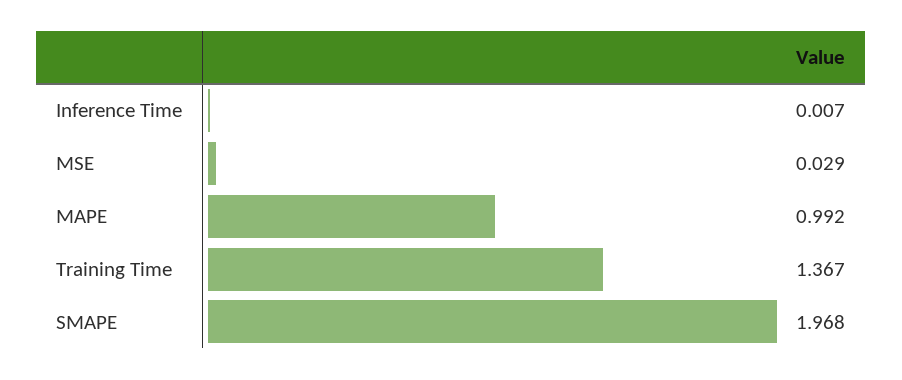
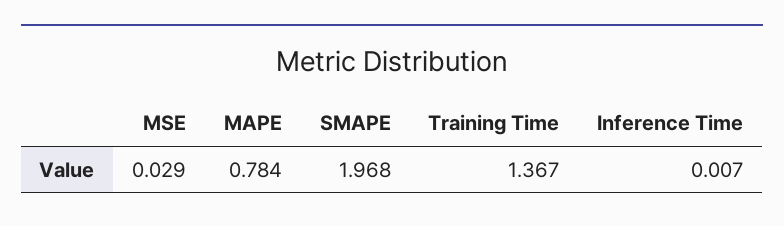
  {
    "Inference Time": 0.007,
    "MSE": 0.029,
-   "MAPE": 0.992,
+   "MAPE": 0.784,
    "Training Time": 1.367,
    "SMAPE": 1.968
  }

